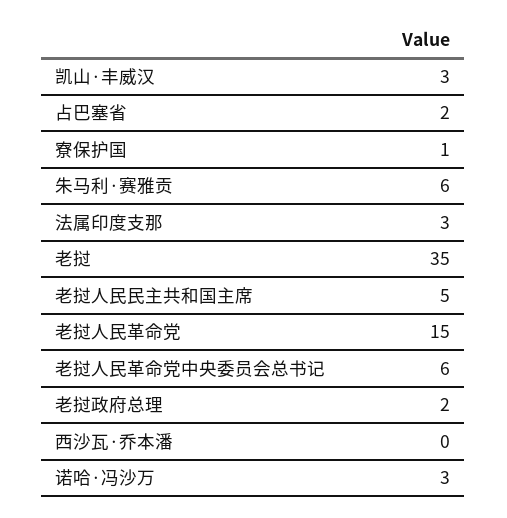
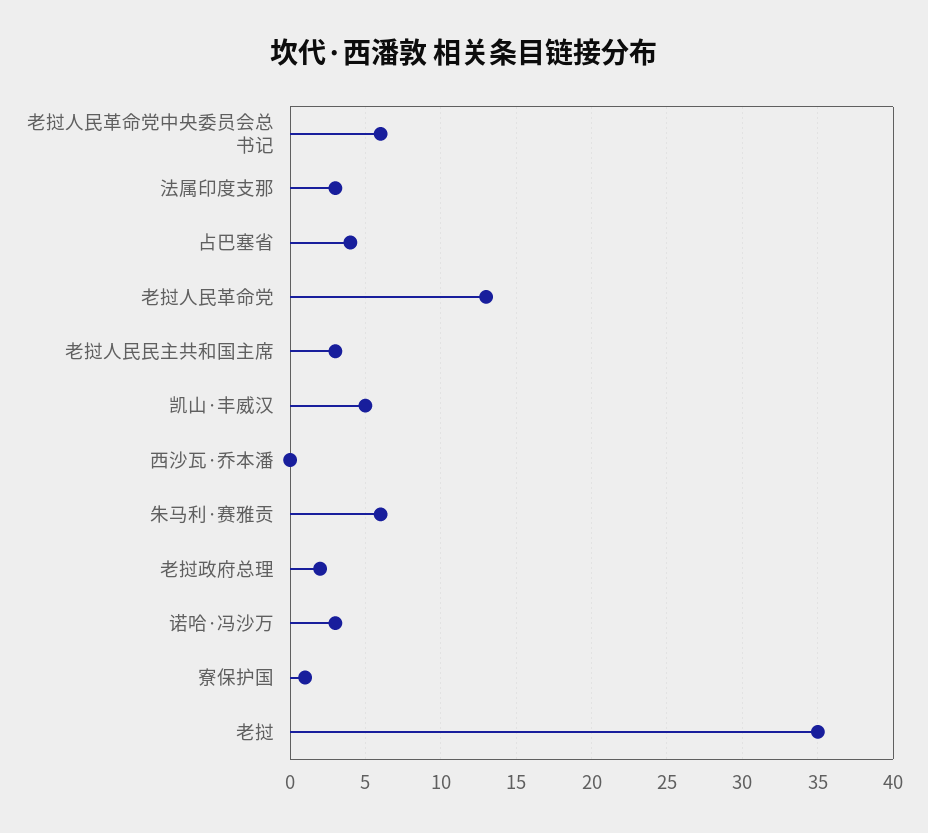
  {
-   "凯山·丰威汉": 3,
+   "凯山·丰威汉": 5,
-   "占巴塞省": 2,
+   "占巴塞省": 4,
    "寮保护国": 1,
    "朱马利·赛雅贡": 6,
    "法属印度支那": 3,
    "老挝": 35,
-   "老挝人民民主共和国主席": 5,
+   "老挝人民民主共和国主席": 3,
-   "老挝人民革命党": 15,
+   "老挝人民革命党": 13,
    "老挝人民革命党中央委员会总书记": 6,
    "老挝政府总理": 2,
    "西沙瓦·乔本潘": 0,
    "诺哈·冯沙万": 3
  }

